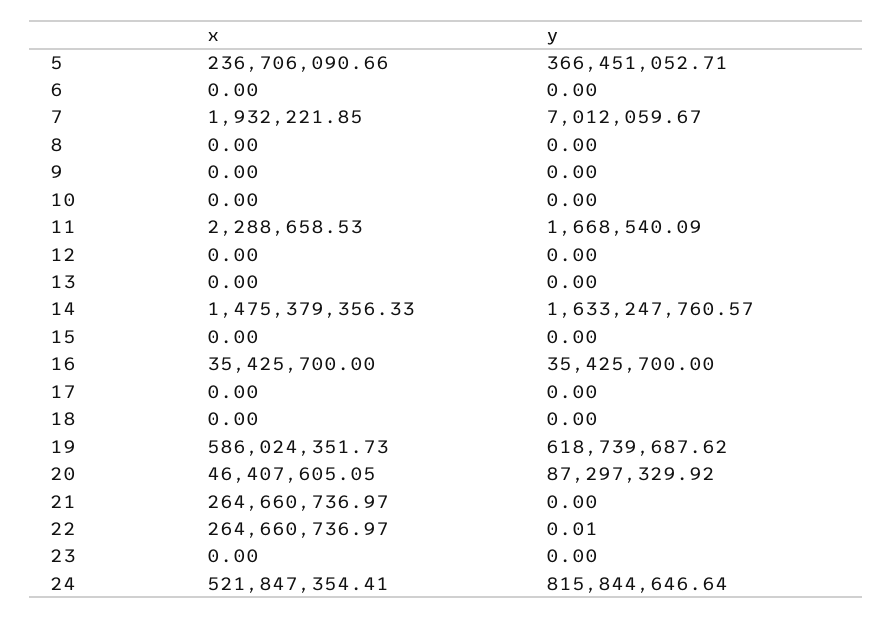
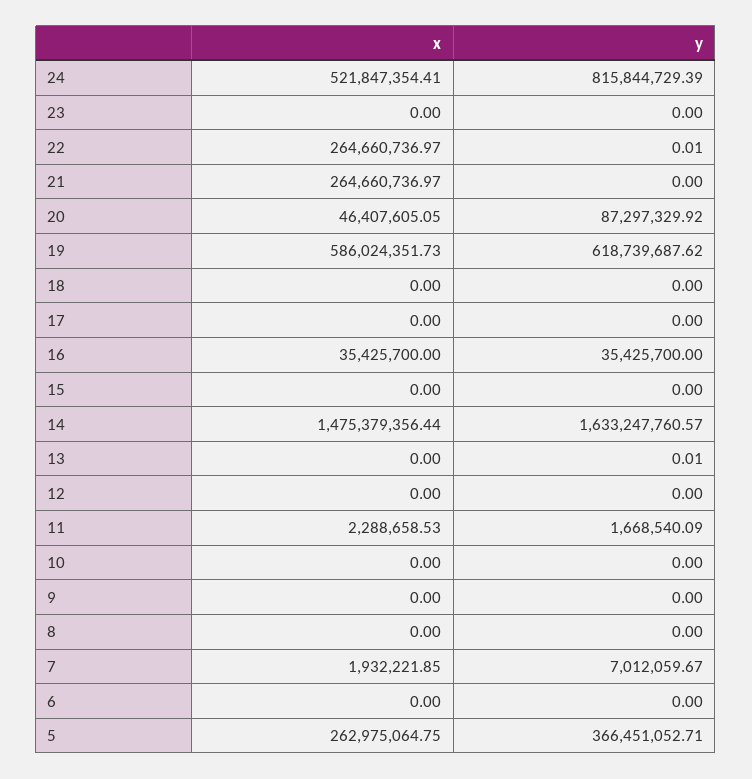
  {
    "x": {
-     "5": 236706090.66,
+     "5": 262975064.75,
      "6": 0,
      "7": 1932221.85,
      "8": 0,
      "9": 0,
      "10": 0,
      "11": 2288658.53,
      "12": 0,
      "13": 0,
-     "14": 1475379356.33,
+     "14": 1475379356.44,
      "15": 0,
      "16": 35425700,
      "17": 0,
      "18": 0,
      "19": 586024351.73,
      "20": 46407605.05,
      "21": 264660736.97,
      "22": 264660736.97,
      "23": 0,
      "24": 521847354.41
    },
    "y": {
      "5": 366451052.71,
      "6": 0,
      "7": 7012059.67,
      "8": 0,
      "9": 0,
      "10": 0,
      "11": 1668540.09,
      "12": 0,
-     "13": 0,
+     "13": 0.01,
      "14": 1633247760.57,
      "15": 0,
      "16": 35425700,
      "17": 0,
      "18": 0,
      "19": 618739687.62,
      "20": 87297329.92,
      "21": 0,
      "22": 0.01,
      "23": 0,
-     "24": 815844646.64
+     "24": 815844729.39
    }
  }

